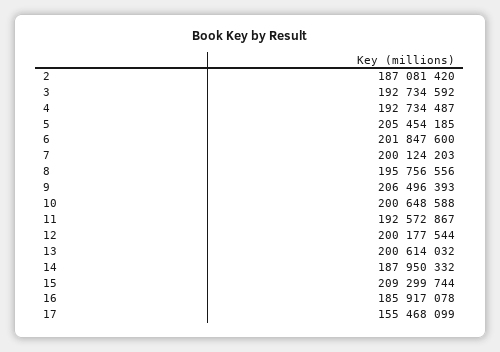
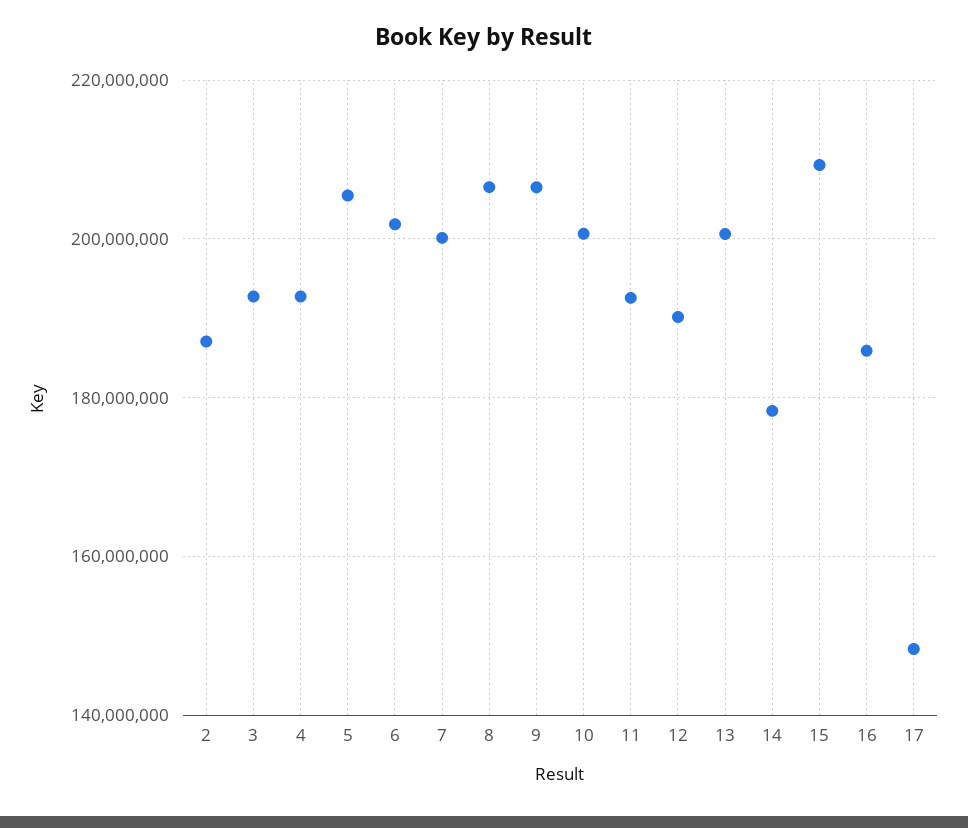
  {
    "2": 187081420,
    "3": 192734592,
    "4": 192734487,
    "5": 205454185,
    "6": 201847600,
    "7": 200124203,
-   "8": 195756556,
+   "8": 206000000,
    "9": 206496393,
    "10": 200648588,
    "11": 192572867,
-   "12": 200177544,
+   "12": 190000000,
    "13": 200614032,
-   "14": 187950332,
+   "14": 178000000,
    "15": 209299744,
    "16": 185917078,
-   "17": 155468099
+   "17": 148000000
  }

